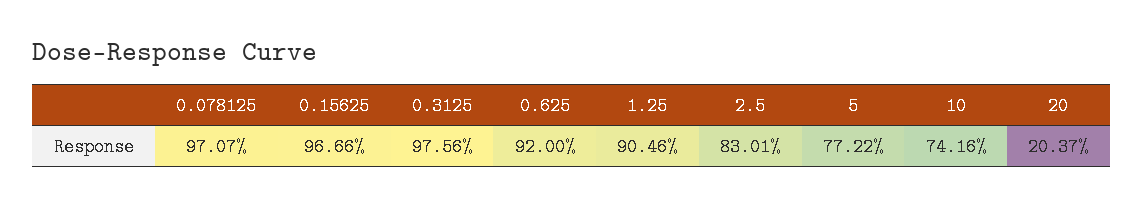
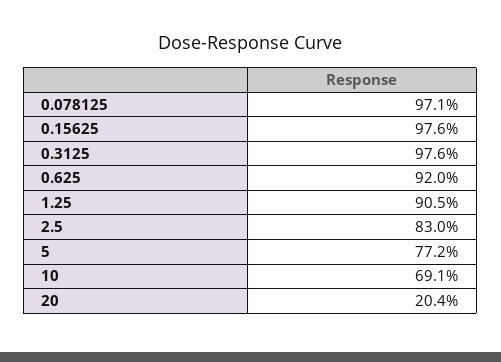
  {
    "0.078125": 97.07,
-   "0.15625": 96.66,
+   "0.15625": 97.6,
    "0.3125": 97.56,
    "0.625": 92,
    "1.25": 90.46,
    "2.5": 83.01,
    "5": 77.22,
-   "10": 74.16,
+   "10": 69.1,
    "20": 20.37
  }

